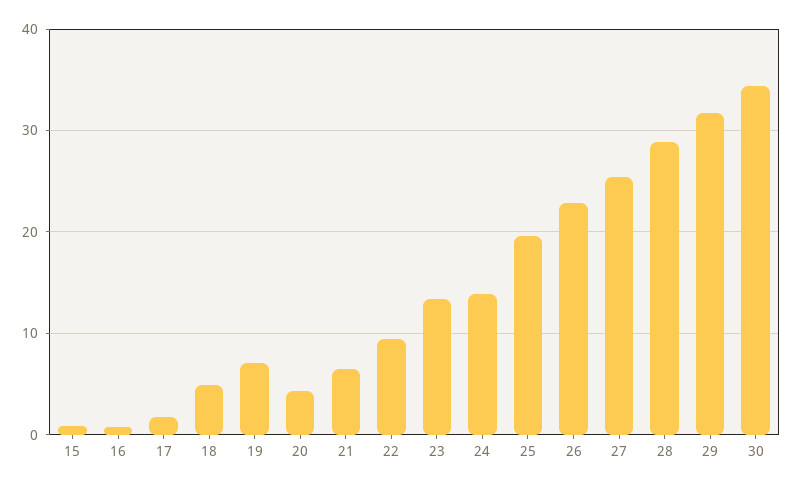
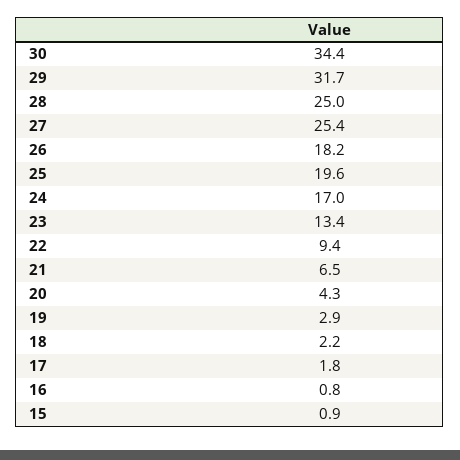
  {
    "15": 0.9,
    "16": 0.8,
    "17": 1.8,
-   "18": 5,
+   "18": 2.2,
-   "19": 7,
+   "19": 2.9,
    "20": 4.3,
    "21": 6.5,
    "22": 9.4,
    "23": 13.4,
-   "24": 14,
+   "24": 17,
    "25": 19.6,
-   "26": 23,
+   "26": 18.2,
    "27": 25.4,
-   "28": 29,
+   "28": 25,
    "29": 31.7,
    "30": 34.4
  }

